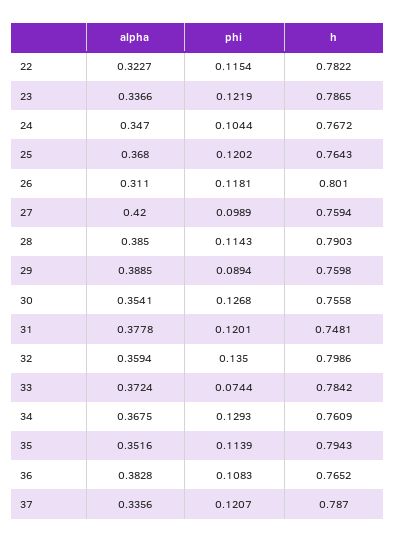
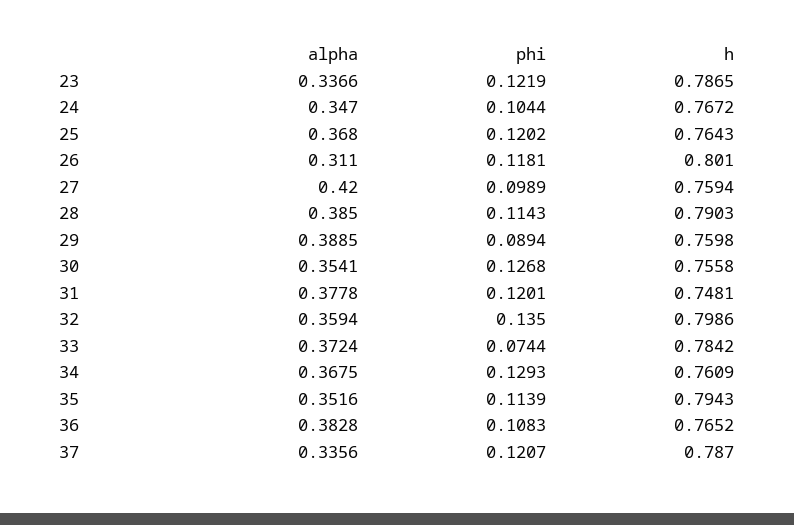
  {
    "alpha": {
-     "22": 0.3227,
      "23": 0.3366,
      "24": 0.347,
      "25": 0.368,
      "26": 0.311,
      "27": 0.42,
      "28": 0.385,
      "29": 0.3885,
      "30": 0.3541,
      "31": 0.3778,
      "32": 0.3594,
      "33": 0.3724,
      "34": 0.3675,
      "35": 0.3516,
      "36": 0.3828,
      "37": 0.3356
    },
    "phi": {
-     "22": 0.1154,
      "23": 0.1219,
      "24": 0.1044,
      "25": 0.1202,
      "26": 0.1181,
      "27": 0.0989,
      "28": 0.1143,
      "29": 0.0894,
      "30": 0.1268,
      "31": 0.1201,
      "32": 0.135,
      "33": 0.0744,
      "34": 0.1293,
      "35": 0.1139,
      "36": 0.1083,
      "37": 0.1207
    },
    "h": {
-     "22": 0.7822,
      "23": 0.7865,
      "24": 0.7672,
      "25": 0.7643,
      "26": 0.801,
      "27": 0.7594,
      "28": 0.7903,
      "29": 0.7598,
      "30": 0.7558,
      "31": 0.7481,
      "32": 0.7986,
      "33": 0.7842,
      "34": 0.7609,
      "35": 0.7943,
      "36": 0.7652,
      "37": 0.787
    }
  }

